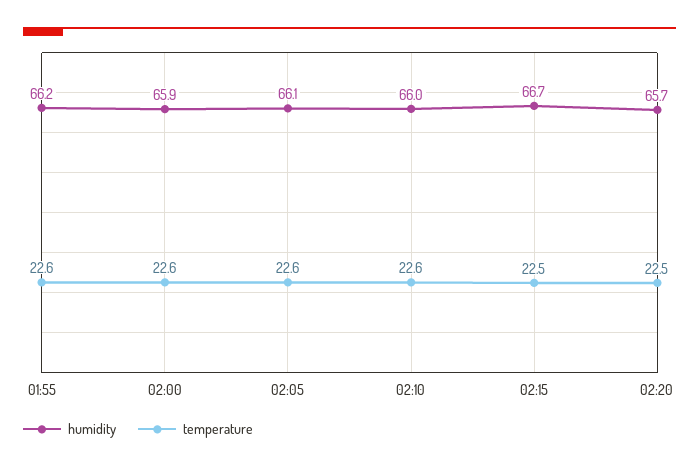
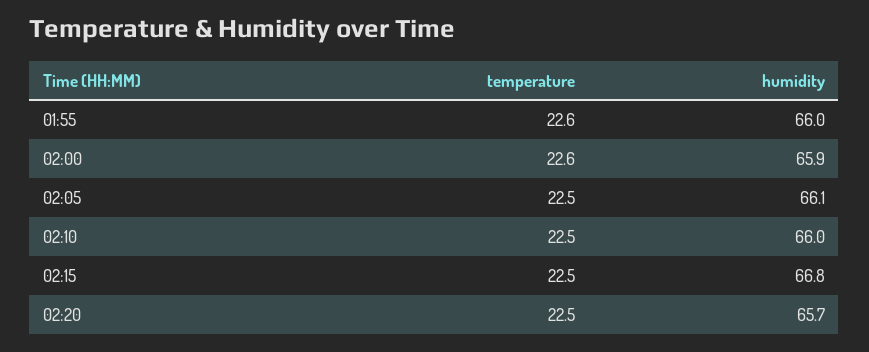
  {
    "humidity": {
-     "01:55": 66.2,
+     "01:55": 66,
      "02:00": 65.9,
      "02:05": 66.1,
      "02:10": 66,
-     "02:15": 66.7,
+     "02:15": 66.8,
      "02:20": 65.7
    },
    "temperature": {
      "01:55": 22.6,
      "02:00": 22.6,
-     "02:05": 22.6,
+     "02:05": 22.5,
-     "02:10": 22.6,
+     "02:10": 22.5,
      "02:15": 22.5,
      "02:20": 22.5
    }
  }

